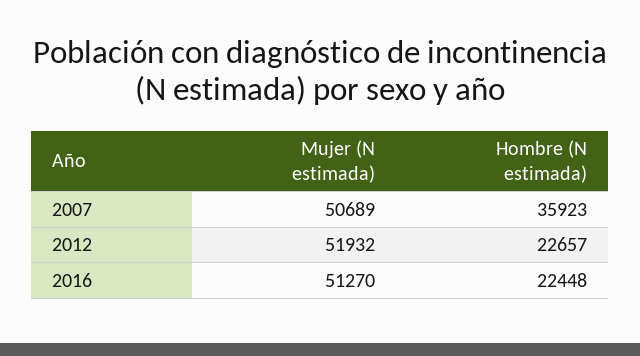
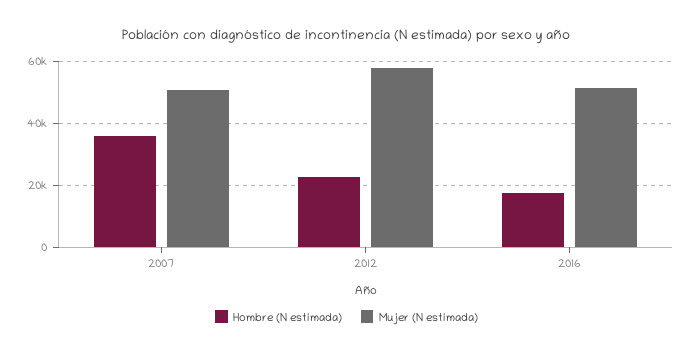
  {
    "Mujer (N estimada)": {
      "2007": 50689,
-     "2012": 51932,
+     "2012": 58000,
      "2016": 51270
    },
    "Hombre (N estimada)": {
      "2007": 35923,
      "2012": 22657,
-     "2016": 22448
+     "2016": 18000
    }
  }

